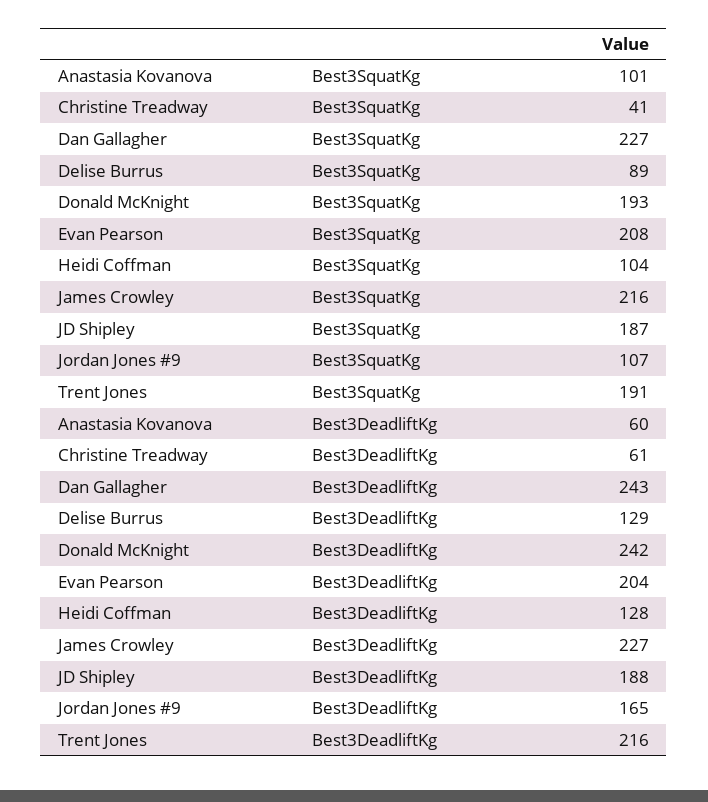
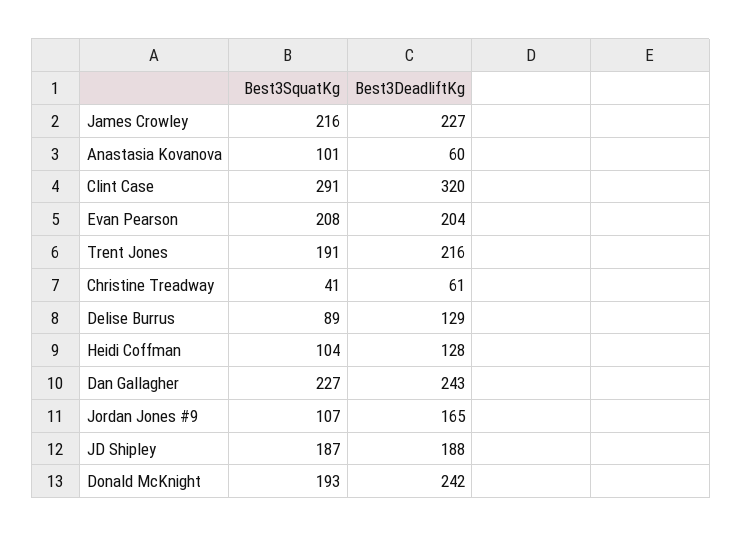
  {
    "Anastasia Kovanova": {
      "Best3SquatKg": 101,
      "Best3DeadliftKg": 60
    },
    "Christine Treadway": {
      "Best3SquatKg": 41,
      "Best3DeadliftKg": 61
    },
    "Dan Gallagher": {
      "Best3SquatKg": 227,
      "Best3DeadliftKg": 243
    },
    "Delise Burrus": {
      "Best3SquatKg": 89,
      "Best3DeadliftKg": 129
    },
    "Donald McKnight": {
      "Best3SquatKg": 193,
      "Best3DeadliftKg": 242
    },
    "Evan Pearson": {
      "Best3SquatKg": 208,
      "Best3DeadliftKg": 204
    },
    "Heidi Coffman": {
      "Best3SquatKg": 104,
      "Best3DeadliftKg": 128
    },
    "James Crowley": {
      "Best3SquatKg": 216,
      "Best3DeadliftKg": 227
    },
    "JD Shipley": {
      "Best3SquatKg": 187,
      "Best3DeadliftKg": 188
    },
    "Jordan Jones #9": {
      "Best3SquatKg": 107,
      "Best3DeadliftKg": 165
    },
    "Trent Jones": {
      "Best3SquatKg": 191,
      "Best3DeadliftKg": 216
-   }
+   },
+   "Clint Case": {
+     "Best3SquatKg": 291,
+     "Best3DeadliftKg": 320
+   }
  }

